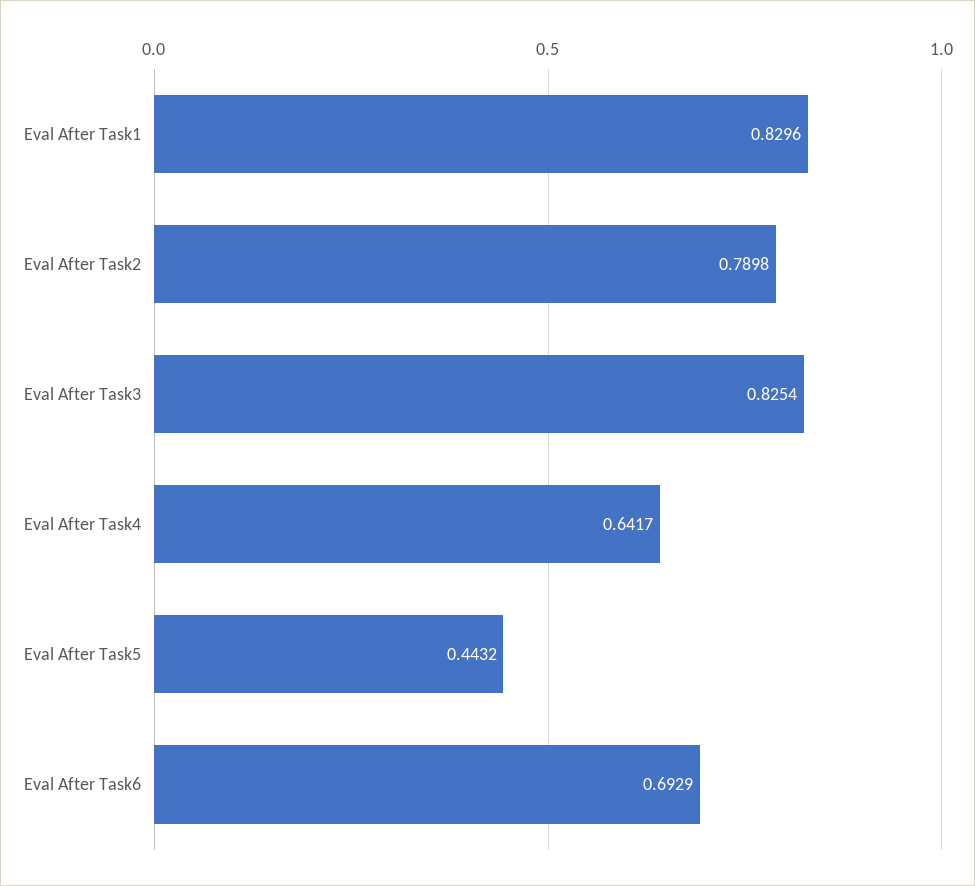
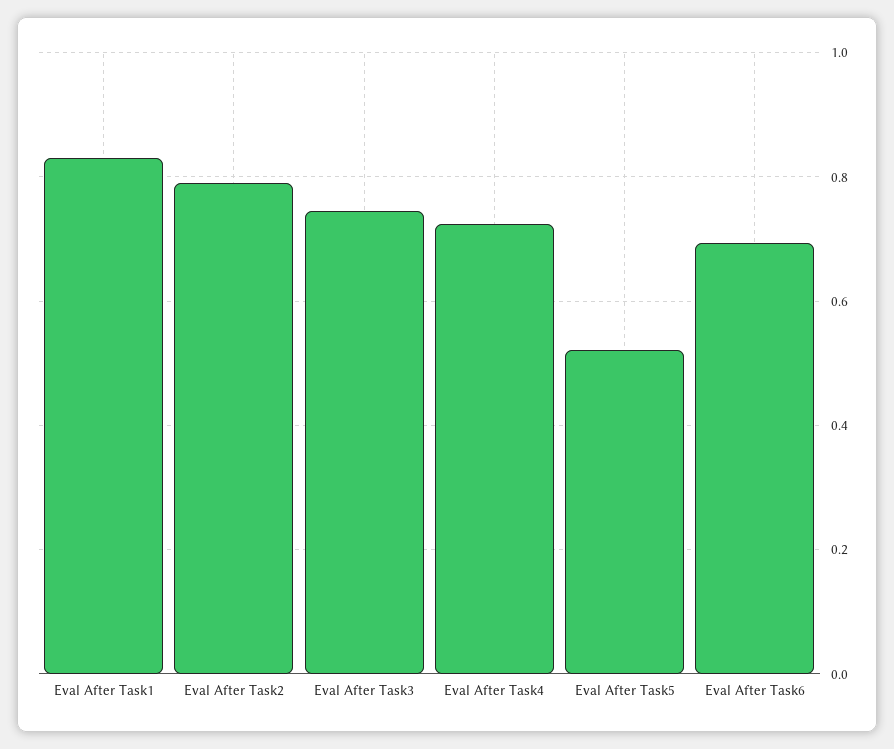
  {
    "Eval After Task1": 0.8296,
    "Eval After Task2": 0.7898,
-   "Eval After Task3": 0.8254,
+   "Eval After Task3": 0.74,
-   "Eval After Task4": 0.6417,
+   "Eval After Task4": 0.72,
-   "Eval After Task5": 0.4432,
+   "Eval After Task5": 0.52,
    "Eval After Task6": 0.6929
  }

